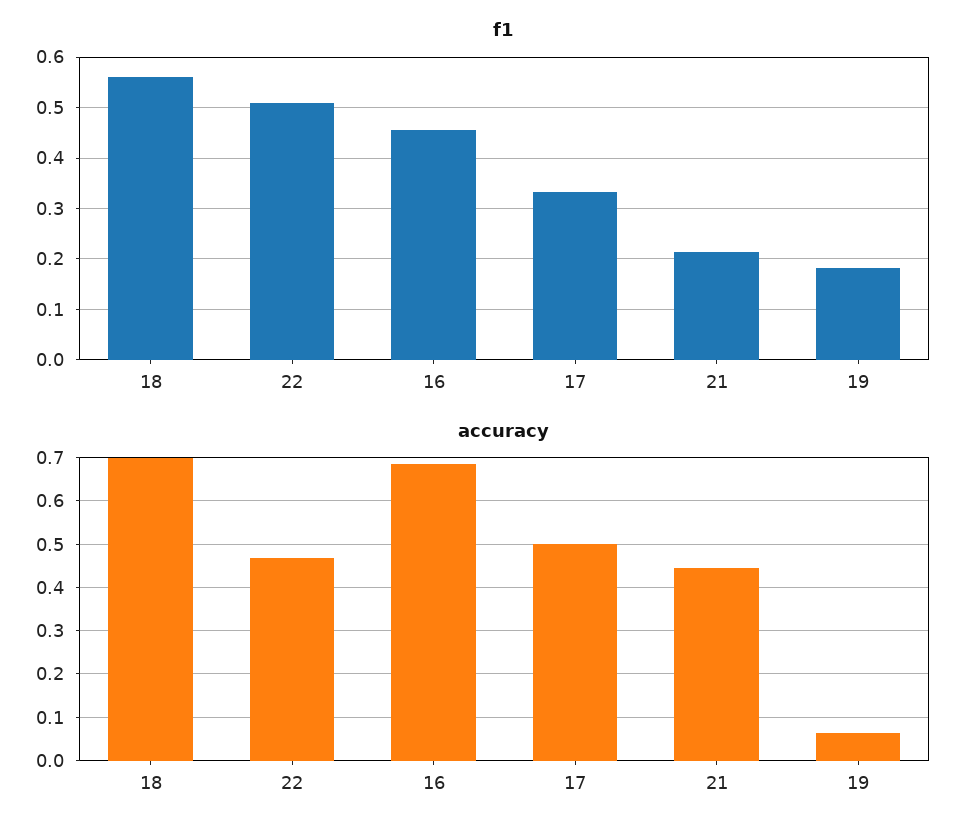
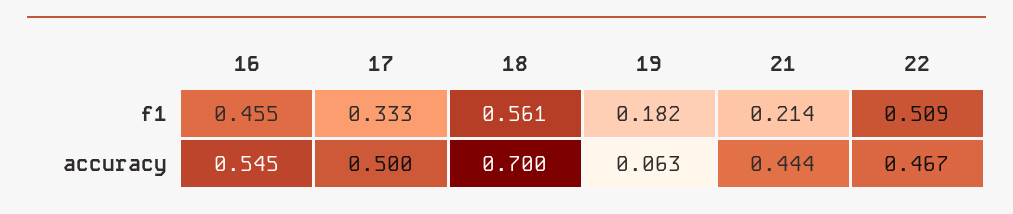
  {
    "f1": {
      "18": 0.561,
      "22": 0.509,
      "16": 0.455,
      "17": 0.333,
      "21": 0.214,
      "19": 0.182
    },
    "accuracy": {
      "18": 0.7,
      "22": 0.467,
-     "16": 0.68,
+     "16": 0.545,
      "17": 0.5,
      "21": 0.444,
      "19": 0.063
    }
  }

